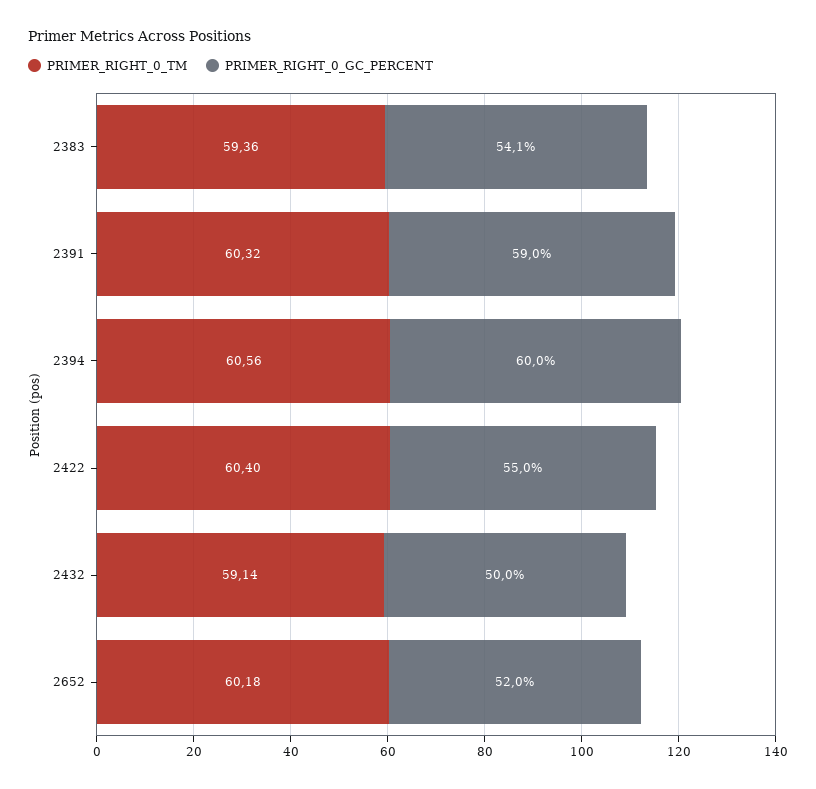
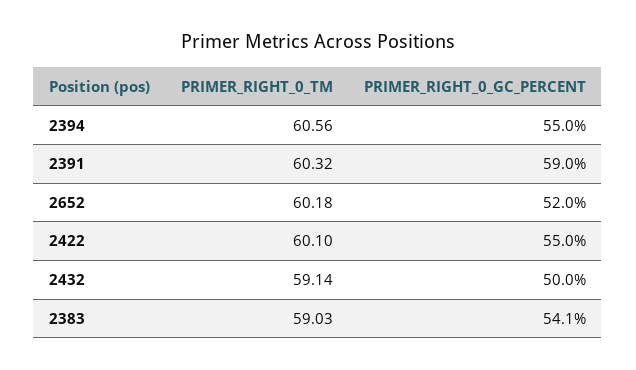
  {
    "PRIMER_RIGHT_0_TM": {
-     "2383": 59.36,
+     "2383": 59.03,
      "2391": 60.32,
      "2394": 60.56,
-     "2422": 60.4,
+     "2422": 60.1,
      "2432": 59.14,
      "2652": 60.18
    },
    "PRIMER_RIGHT_0_GC_PERCENT": {
      "2383": 54.1,
      "2391": 59,
-     "2394": 60,
+     "2394": 55,
      "2422": 55,
      "2432": 50,
      "2652": 52
    }
  }

